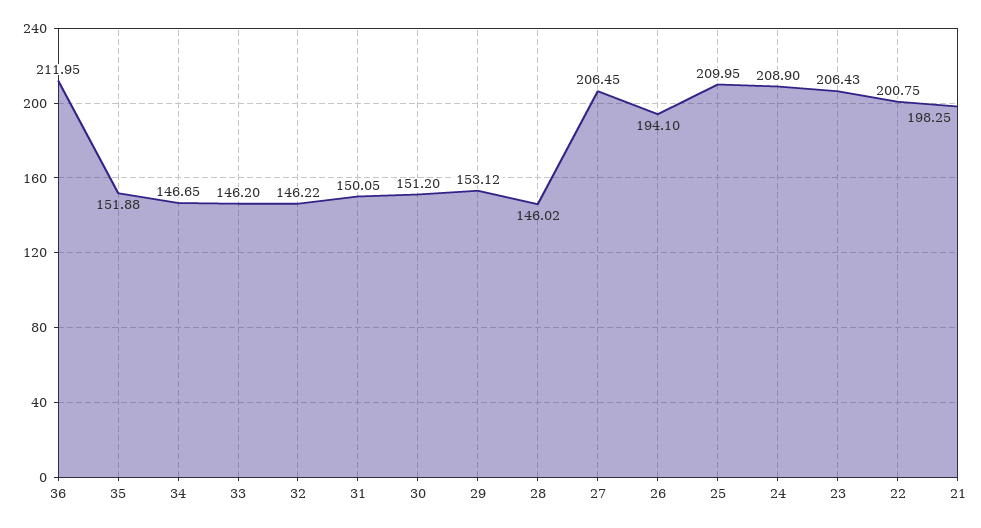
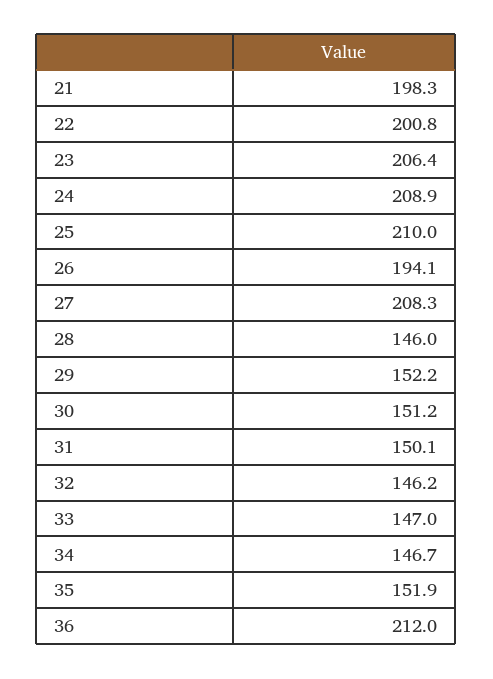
  {
    "36": 211.95,
    "35": 151.88,
    "34": 146.65,
-   "33": 146.2,
+   "33": 147,
    "32": 146.22,
    "31": 150.05,
    "30": 151.2,
-   "29": 153.12,
+   "29": 152.2,
    "28": 146.02,
-   "27": 206.45,
+   "27": 208.3,
    "26": 194.1,
    "25": 209.95,
    "24": 208.9,
    "23": 206.43,
    "22": 200.75,
    "21": 198.25
  }

